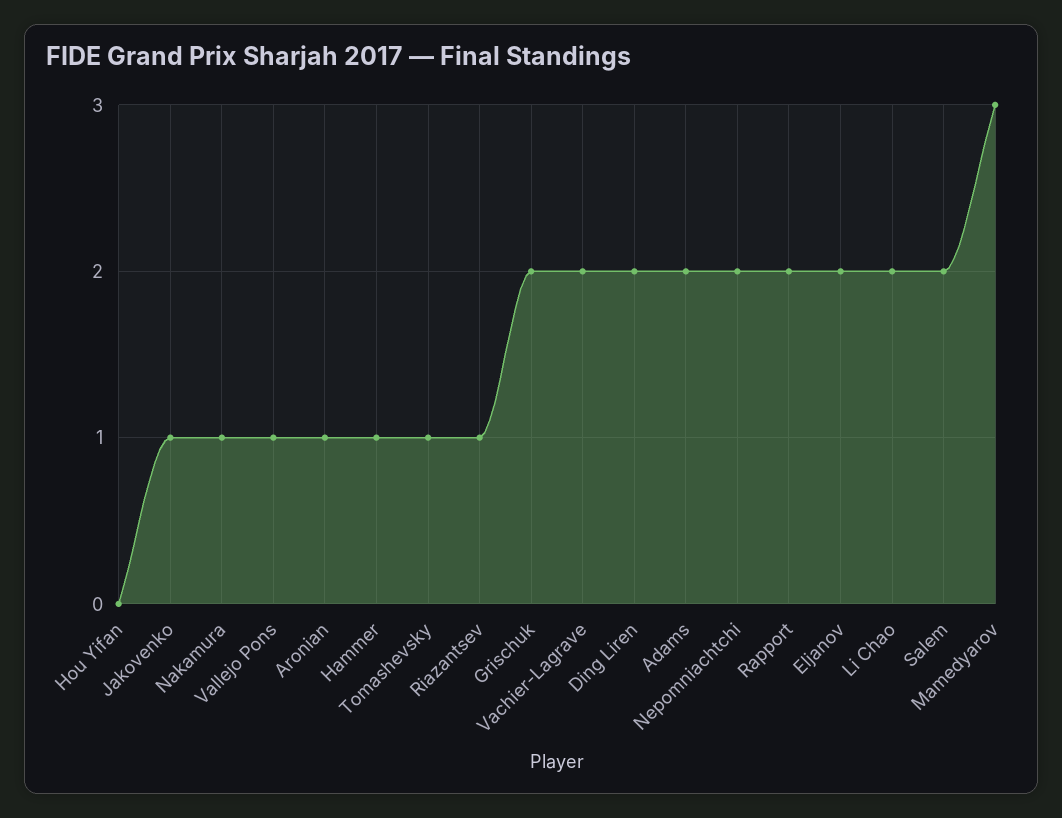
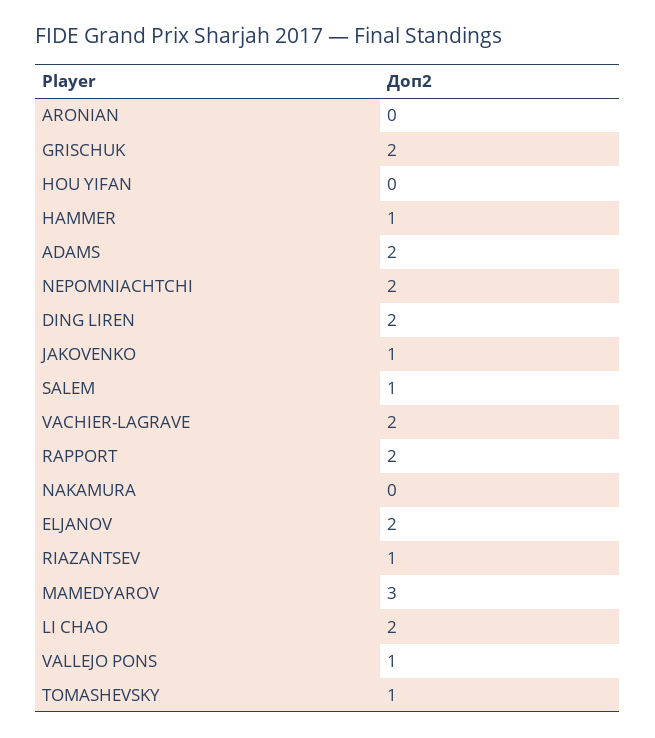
  {
    "Hou Yifan": 0,
    "Jakovenko": 1,
-   "Nakamura": 1,
+   "Nakamura": 0,
    "Vallejo Pons": 1,
-   "Aronian": 1,
+   "Aronian": 0,
    "Hammer": 1,
    "Tomashevsky": 1,
    "Riazantsev": 1,
    "Grischuk": 2,
    "Vachier-Lagrave": 2,
    "Ding Liren": 2,
    "Adams": 2,
    "Nepomniachtchi": 2,
    "Rapport": 2,
    "Eljanov": 2,
    "Li Chao": 2,
-   "Salem": 2,
+   "Salem": 1,
    "Mamedyarov": 3
  }

